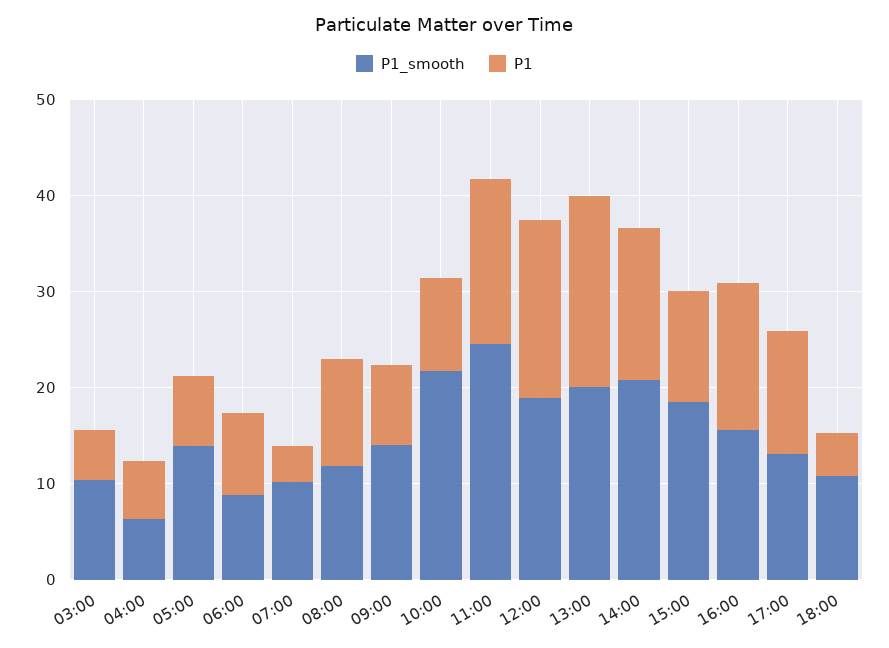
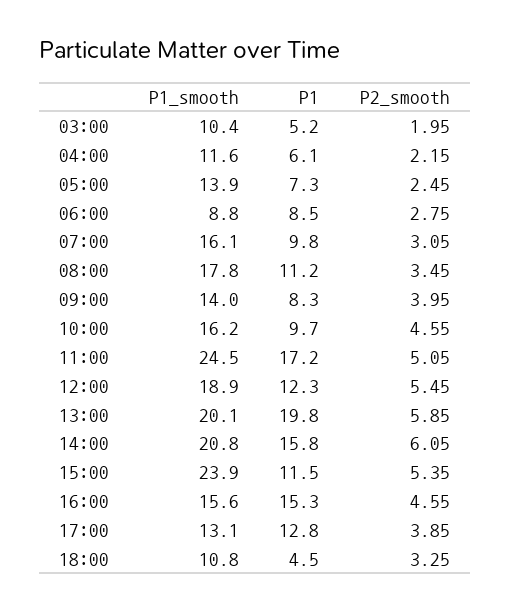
  {
    "P1_smooth": {
      "03:00": 10.4,
-     "04:00": 6,
+     "04:00": 11.6,
      "05:00": 13.9,
      "06:00": 8.8,
-     "07:00": 10,
+     "07:00": 16.1,
-     "08:00": 12,
+     "08:00": 17.8,
      "09:00": 14,
-     "10:00": 22,
+     "10:00": 16.2,
      "11:00": 24.5,
      "12:00": 18.9,
      "13:00": 20.1,
      "14:00": 20.8,
-     "15:00": 18,
+     "15:00": 23.9,
      "16:00": 15.6,
      "17:00": 13.1,
      "18:00": 10.8
    },
    "P1": {
      "03:00": 5.2,
      "04:00": 6.1,
      "05:00": 7.3,
      "06:00": 8.5,
-     "07:00": 4,
+     "07:00": 9.8,
      "08:00": 11.2,
      "09:00": 8.3,
      "10:00": 9.7,
      "11:00": 17.2,
-     "12:00": 18,
+     "12:00": 12.3,
      "13:00": 19.8,
      "14:00": 15.8,
      "15:00": 11.5,
      "16:00": 15.3,
      "17:00": 12.8,
      "18:00": 4.5
-   }
+   },
+   "P2_smooth": {
+     "03:00": 1.95,
+     "04:00": 2.15,
+     "05:00": 2.45,
+     "06:00": 2.75,
+     "07:00": 3.05,
+     "08:00": 3.45,
+     "09:00": 3.95,
+     "10:00": 4.55,
+     "11:00": 5.05,
+     "12:00": 5.45,
+     "13:00": 5.85,
+     "14:00": 6.05,
+     "15:00": 5.35,
+     "16:00": 4.55,
+     "17:00": 3.85,
+     "18:00": 3.25
+   }
  }

